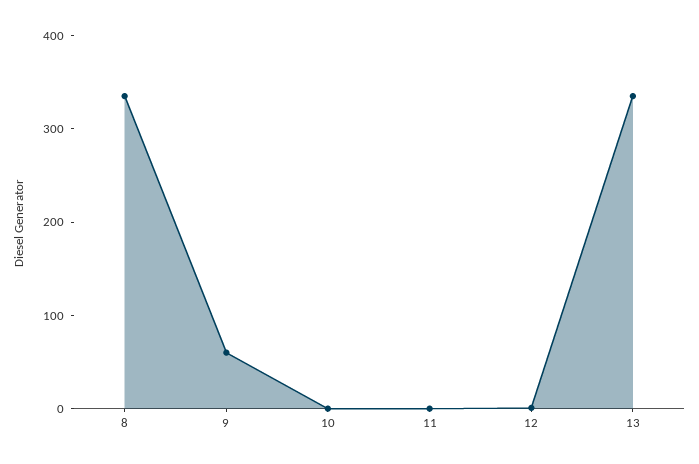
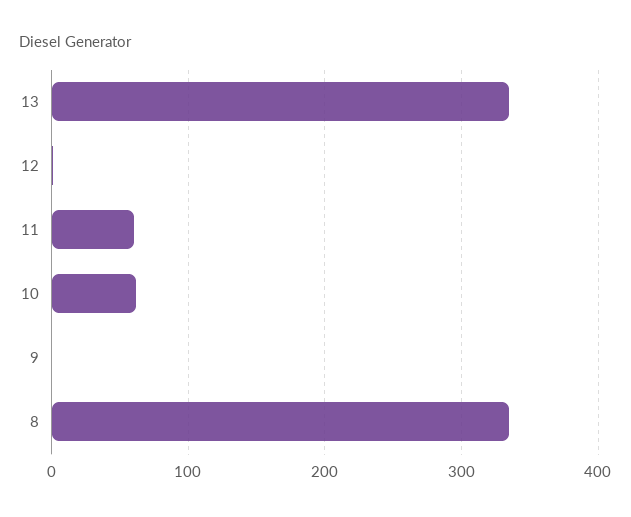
  {
    "8": 340,
-   "9": 60,
+   "9": 0,
-   "10": 0,
+   "10": 60,
-   "11": 0,
+   "11": 60,
    "12": 0,
    "13": 340
  }

